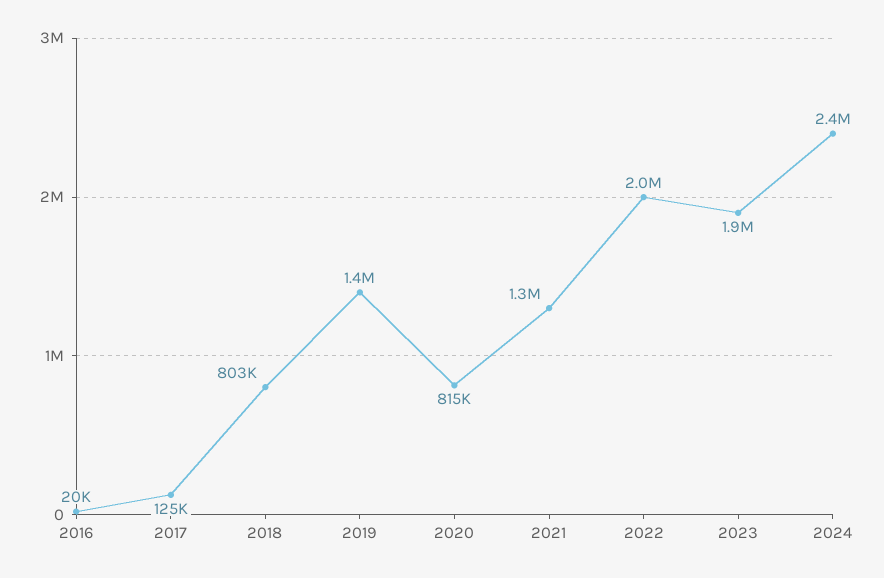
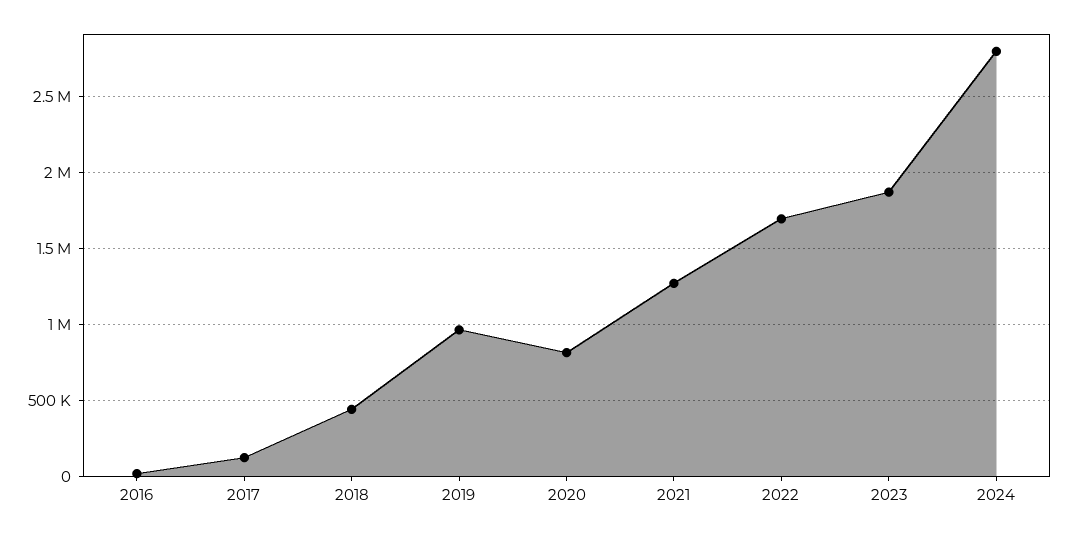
  {
    "2016": 20000,
    "2017": 125000,
-   "2018": 803000,
+   "2018": 450000,
-   "2019": 1400000,
+   "2019": 950000,
    "2020": 815000,
    "2021": 1300000,
-   "2022": 2000000,
+   "2022": 1700000,
    "2023": 1900000,
-   "2024": 2400000
+   "2024": 2800000
  }

